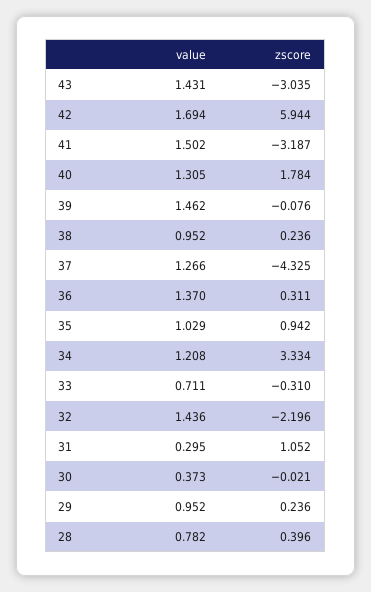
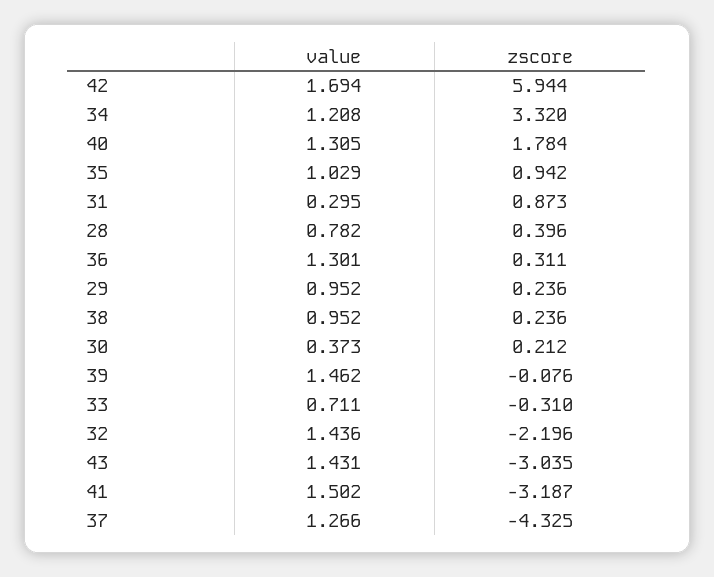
  {
    "value": {
      "43": 1.431,
      "42": 1.694,
      "41": 1.502,
      "40": 1.305,
      "39": 1.462,
      "38": 0.952,
      "37": 1.266,
-     "36": 1.37,
+     "36": 1.301,
      "35": 1.029,
      "34": 1.208,
      "33": 0.711,
      "32": 1.436,
      "31": 0.295,
      "30": 0.373,
      "29": 0.952,
      "28": 0.782
    },
    "zscore": {
      "43": -3.035,
      "42": 5.944,
      "41": -3.187,
      "40": 1.784,
      "39": -0.076,
      "38": 0.236,
      "37": -4.325,
      "36": 0.311,
      "35": 0.942,
-     "34": 3.334,
+     "34": 3.32,
      "33": -0.31,
      "32": -2.196,
-     "31": 1.052,
+     "31": 0.873,
-     "30": -0.021,
+     "30": 0.212,
      "29": 0.236,
      "28": 0.396
    }
  }

